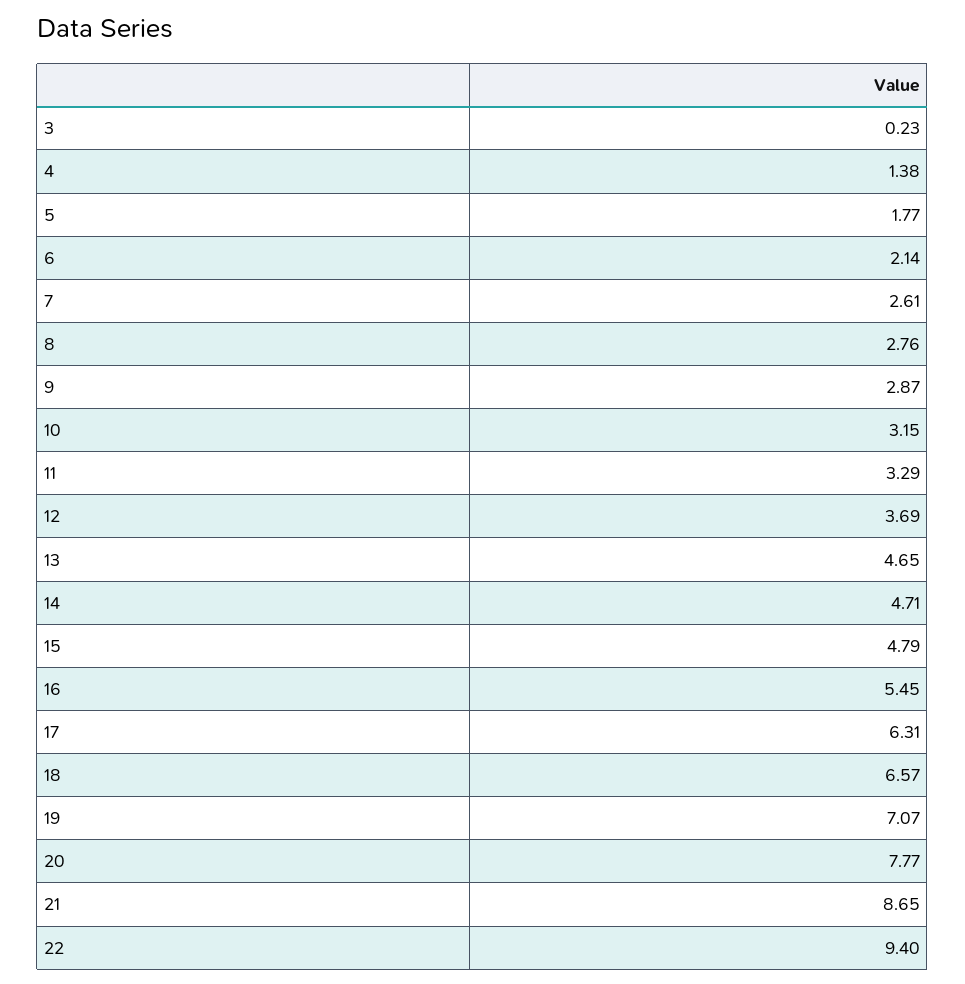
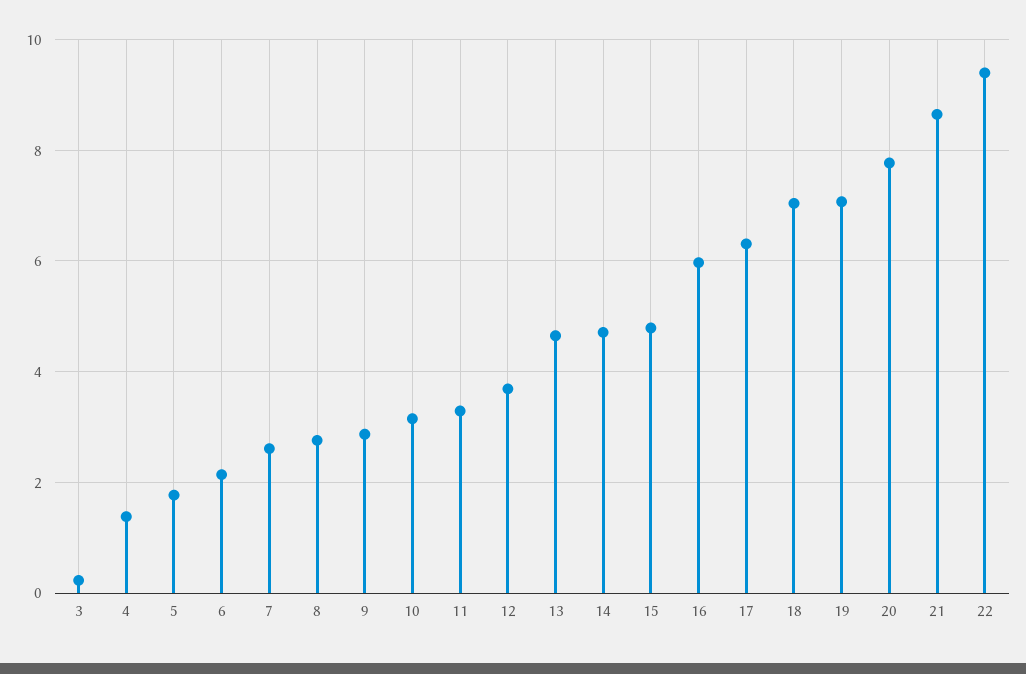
  {
    "3": 0.23,
    "4": 1.38,
    "5": 1.77,
    "6": 2.14,
    "7": 2.61,
    "8": 2.76,
    "9": 2.87,
    "10": 3.15,
    "11": 3.29,
    "12": 3.69,
    "13": 4.65,
    "14": 4.71,
    "15": 4.79,
-   "16": 5.45,
+   "16": 6,
    "17": 6.31,
-   "18": 6.57,
+   "18": 7,
    "19": 7.07,
    "20": 7.77,
    "21": 8.65,
    "22": 9.4
  }

